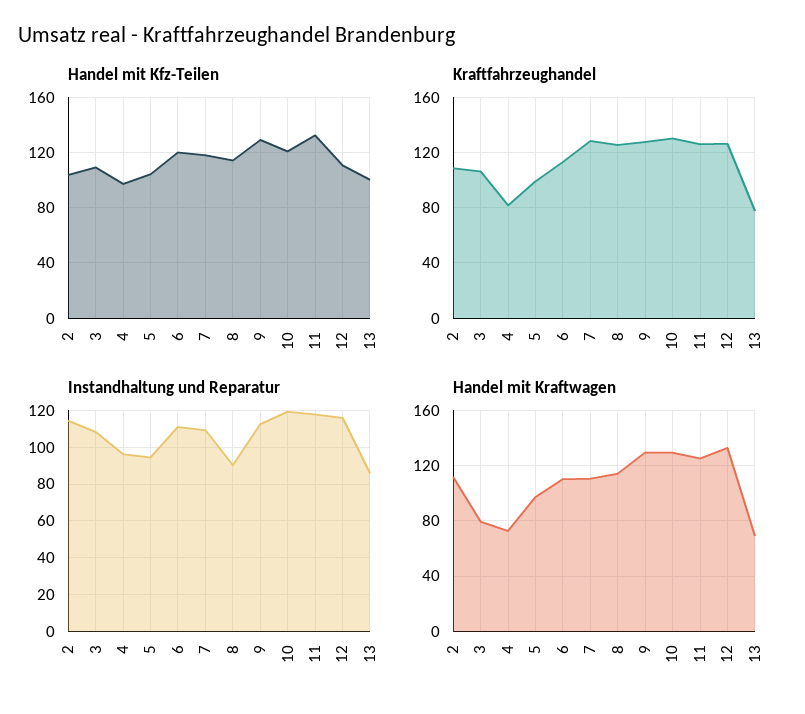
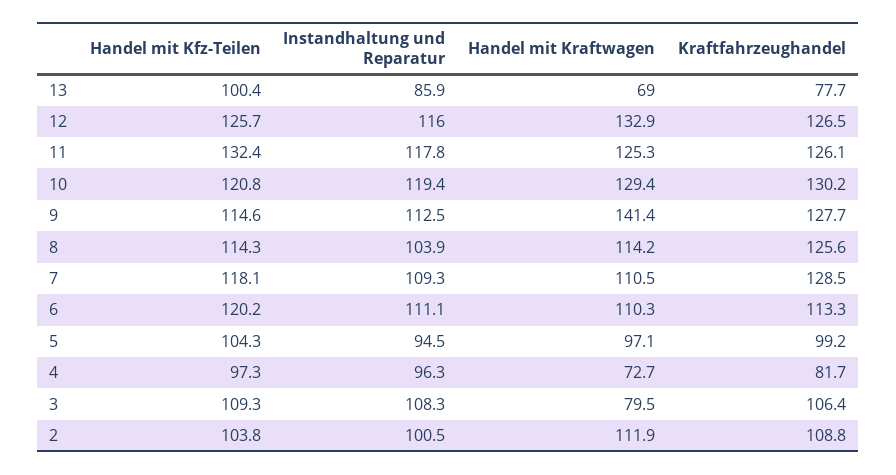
  {
    "Handel mit Kfz-Teilen": {
      "2": 103.8,
      "3": 109.3,
      "4": 97.3,
      "5": 104.3,
      "6": 120.2,
      "7": 118.1,
      "8": 114.3,
-     "9": 130,
+     "9": 114.6,
      "10": 120.8,
      "11": 132.4,
-     "12": 110,
+     "12": 125.7,
      "13": 100.4
    },
    "Kraftfahrzeughandel": {
      "2": 108.8,
      "3": 106.4,
      "4": 81.7,
      "5": 99.2,
      "6": 113.3,
      "7": 128.5,
      "8": 125.6,
      "9": 127.7,
      "10": 130.2,
      "11": 126.1,
      "12": 126.5,
      "13": 77.7
    },
    "Instandhaltung und Reparatur": {
-     "2": 115,
+     "2": 100.5,
      "3": 108.3,
      "4": 96.3,
      "5": 94.5,
      "6": 111.1,
      "7": 109.3,
-     "8": 90,
+     "8": 103.9,
      "9": 112.5,
      "10": 119.4,
      "11": 117.8,
      "12": 116,
      "13": 85.9
    },
    "Handel mit Kraftwagen": {
      "2": 111.9,
      "3": 79.5,
      "4": 72.7,
      "5": 97.1,
      "6": 110.3,
      "7": 110.5,
      "8": 114.2,
-     "9": 130,
+     "9": 141.4,
      "10": 129.4,
      "11": 125.3,
      "12": 132.9,
      "13": 69
    }
  }

